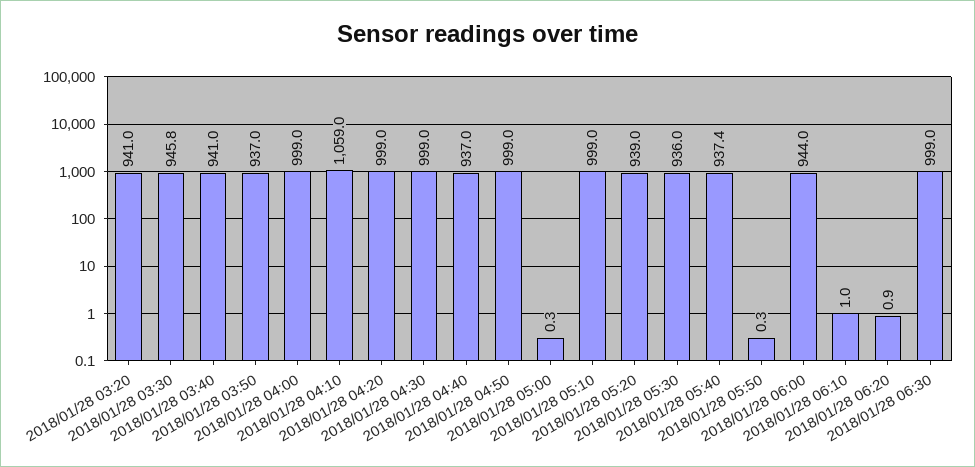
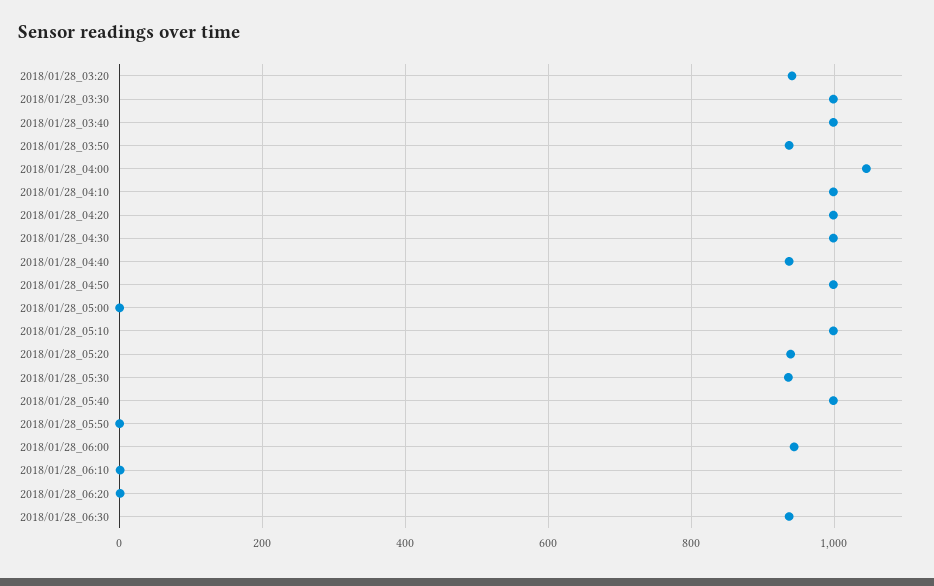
  {
    "2018/01/28 03:20": 941,
-   "2018/01/28 03:30": 945.8,
+   "2018/01/28 03:30": 1000,
-   "2018/01/28 03:40": 941,
+   "2018/01/28 03:40": 1000,
    "2018/01/28 03:50": 937,
-   "2018/01/28 04:00": 999,
+   "2018/01/28 04:00": 1040,
-   "2018/01/28 04:10": 1059,
+   "2018/01/28 04:10": 1000,
    "2018/01/28 04:20": 999,
    "2018/01/28 04:30": 999,
    "2018/01/28 04:40": 937,
    "2018/01/28 04:50": 999,
    "2018/01/28 05:00": 0.3,
    "2018/01/28 05:10": 999,
    "2018/01/28 05:20": 939,
    "2018/01/28 05:30": 936,
-   "2018/01/28 05:40": 937.4,
+   "2018/01/28 05:40": 1000,
    "2018/01/28 05:50": 0.3,
    "2018/01/28 06:00": 944,
    "2018/01/28 06:10": 1,
    "2018/01/28 06:20": 0.9,
-   "2018/01/28 06:30": 999
+   "2018/01/28 06:30": 940
  }

